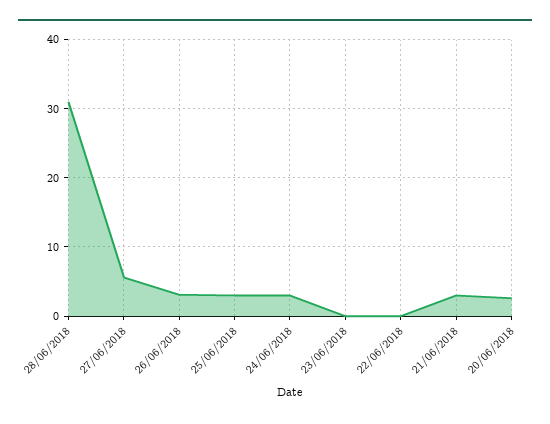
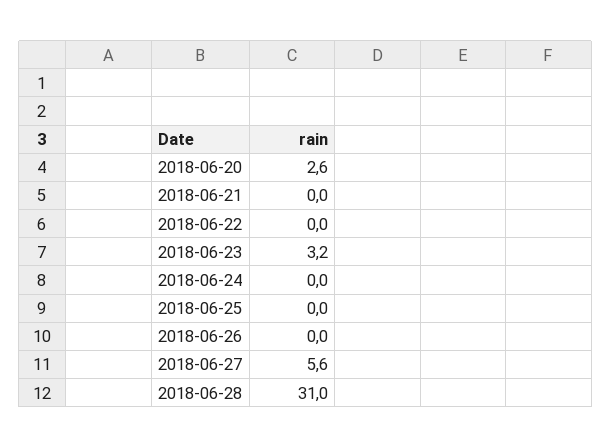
  {
    "28/06/2018": 31,
    "27/06/2018": 5.6,
-   "26/06/2018": 3,
+   "26/06/2018": 0,
-   "25/06/2018": 3,
+   "25/06/2018": 0,
-   "24/06/2018": 3,
+   "24/06/2018": 0,
-   "23/06/2018": 0,
+   "23/06/2018": 3.2,
    "22/06/2018": 0,
-   "21/06/2018": 3,
+   "21/06/2018": 0,
    "20/06/2018": 2.6
  }

